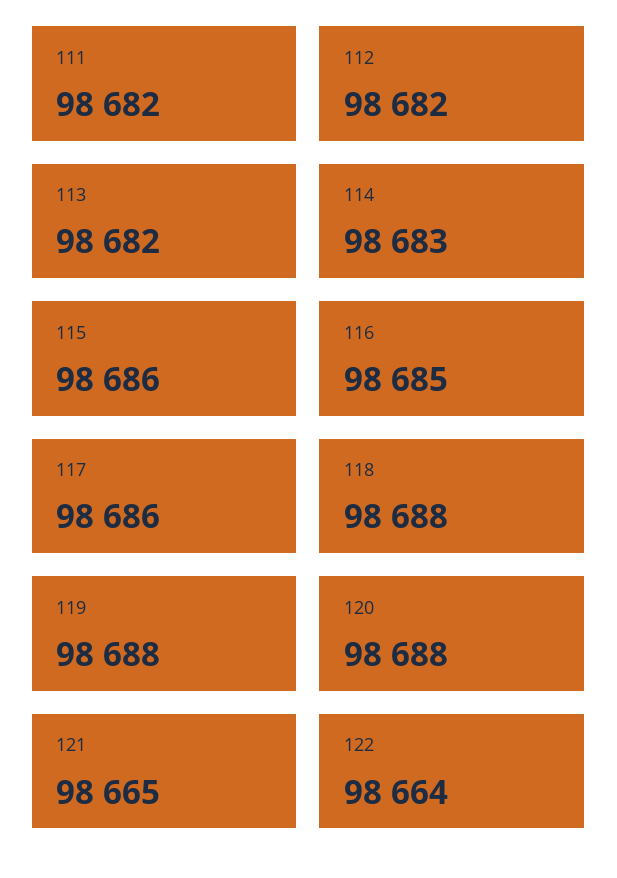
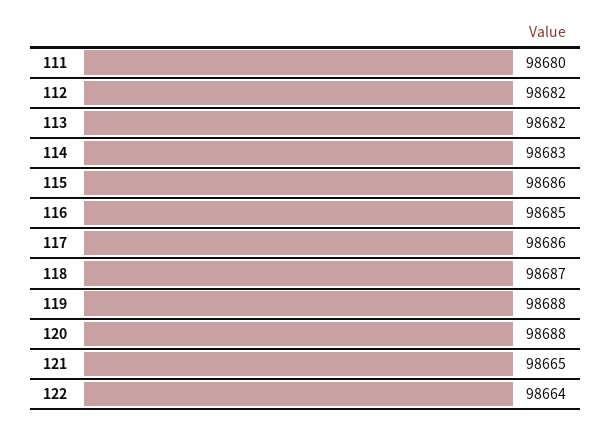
  {
-   "111": 98682,
+   "111": 98680,
    "112": 98682,
    "113": 98682,
    "114": 98683,
    "115": 98686,
    "116": 98685,
    "117": 98686,
-   "118": 98688,
+   "118": 98687,
    "119": 98688,
    "120": 98688,
    "121": 98665,
    "122": 98664
  }

